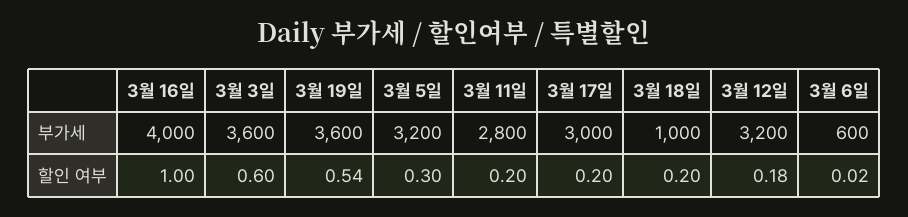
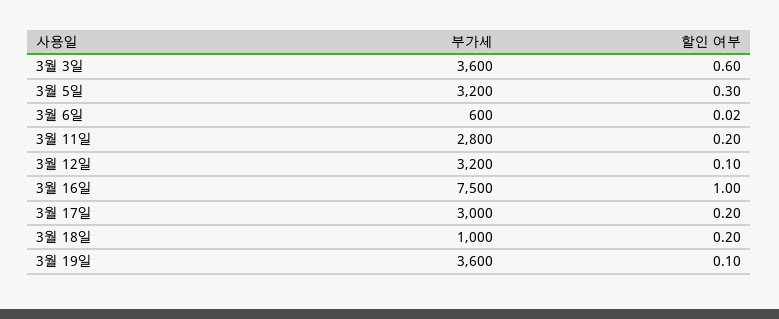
  {
    "3월 16일": {
-     "부가세": 4000,
+     "부가세": 7500,
      "할인 여부": 1
    },
    "3월 3일": {
      "부가세": 3600,
      "할인 여부": 0.6
    },
    "3월 19일": {
      "부가세": 3600,
-     "할인 여부": 0.54
+     "할인 여부": 0.1
    },
    "3월 5일": {
      "부가세": 3200,
      "할인 여부": 0.3
    },
    "3월 11일": {
      "부가세": 2800,
      "할인 여부": 0.2
    },
    "3월 17일": {
      "부가세": 3000,
      "할인 여부": 0.2
    },
    "3월 18일": {
      "부가세": 1000,
      "할인 여부": 0.2
    },
    "3월 12일": {
      "부가세": 3200,
-     "할인 여부": 0.18
+     "할인 여부": 0.1
    },
    "3월 6일": {
      "부가세": 600,
      "할인 여부": 0.02
    }
  }

